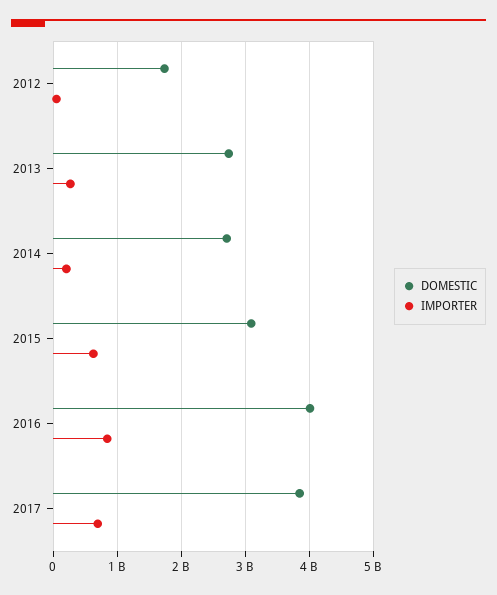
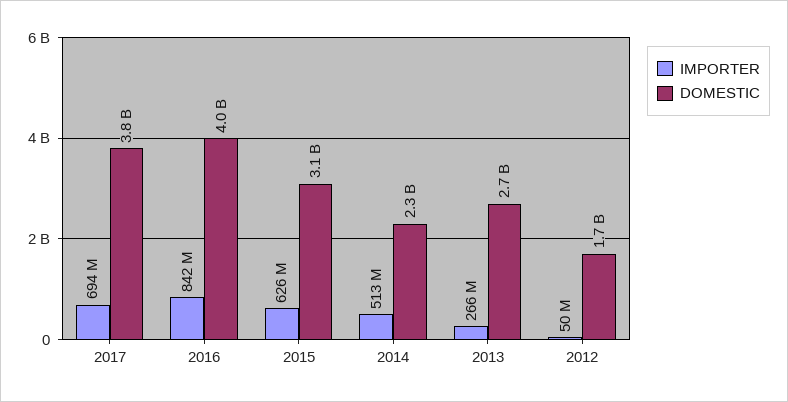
  {
    "DOMESTIC": {
      "2012": 1700000000,
      "2013": 2700000000,
-     "2014": 2700000000,
+     "2014": 2300000000,
      "2015": 3100000000,
      "2016": 4000000000,
      "2017": 3800000000
    },
    "IMPORTER": {
      "2012": 50000000,
      "2013": 266000000,
-     "2014": 200000000,
+     "2014": 513000000,
      "2015": 626000000,
      "2016": 842000000,
      "2017": 694000000
    }
  }

